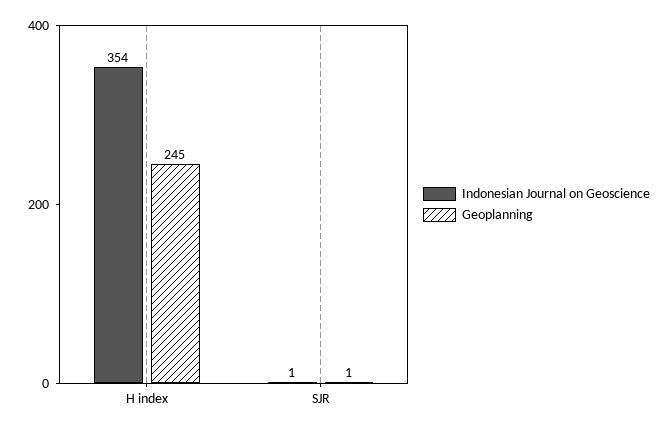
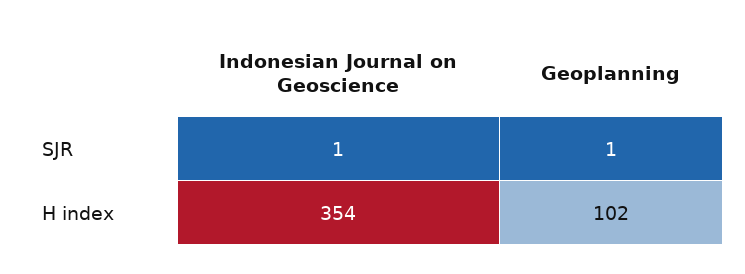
  {
    "Indonesian Journal on Geoscience": {
      "H index": 354,
      "SJR": 1
    },
    "Geoplanning": {
-     "H index": 245,
+     "H index": 102,
      "SJR": 1
    }
  }

